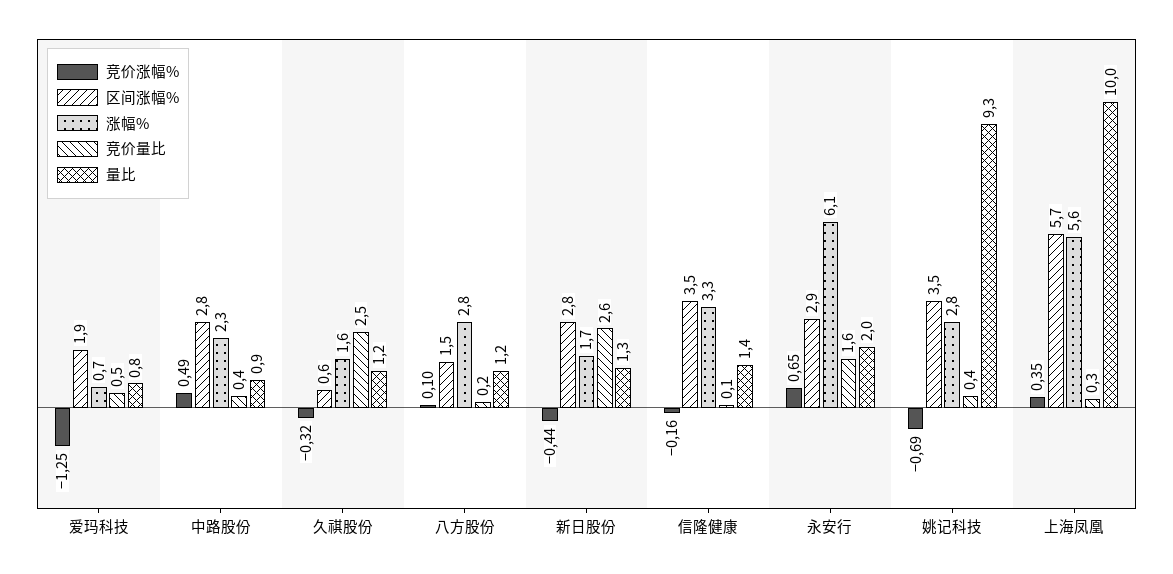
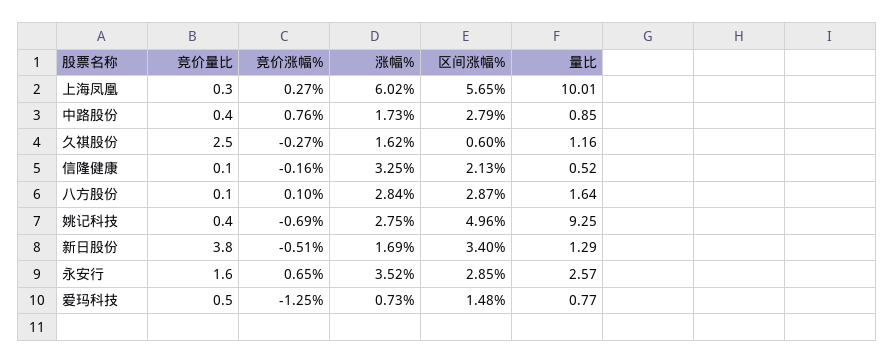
  {
    "竞价涨幅%": {
      "爱玛科技": -1.25,
-     "中路股份": 0.49,
+     "中路股份": 0.76,
-     "久祺股份": -0.32,
+     "久祺股份": -0.27,
      "八方股份": 0.1,
-     "新日股份": -0.44,
+     "新日股份": -0.51,
      "信隆健康": -0.16,
      "永安行": 0.65,
      "姚记科技": -0.69,
-     "上海凤凰": 0.35
+     "上海凤凰": 0.27
    },
    "区间涨幅%": {
-     "爱玛科技": 1.9,
+     "爱玛科技": 1.48,
      "中路股份": 2.79,
      "久祺股份": 0.6,
-     "八方股份": 1.5,
+     "八方股份": 2.87,
-     "新日股份": 2.8,
+     "新日股份": 3.4,
-     "信隆健康": 3.5,
+     "信隆健康": 2.13,
      "永安行": 2.85,
-     "姚记科技": 3.5,
+     "姚记科技": 4.96,
      "上海凤凰": 5.65
    },
    "涨幅%": {
      "爱玛科技": 0.73,
-     "中路股份": 2.3,
+     "中路股份": 1.73,
      "久祺股份": 1.62,
      "八方股份": 2.84,
      "新日股份": 1.69,
      "信隆健康": 3.25,
-     "永安行": 6.1,
+     "永安行": 3.52,
      "姚记科技": 2.75,
-     "上海凤凰": 5.6
+     "上海凤凰": 6.02
    },
    "竞价量比": {
      "爱玛科技": 0.5,
      "中路股份": 0.4,
      "久祺股份": 2.5,
-     "八方股份": 0.2,
+     "八方股份": 0.1,
-     "新日股份": 2.6,
+     "新日股份": 3.8,
      "信隆健康": 0.1,
      "永安行": 1.6,
      "姚记科技": 0.4,
      "上海凤凰": 0.3
    },
    "量比": {
      "爱玛科技": 0.77,
      "中路股份": 0.85,
      "久祺股份": 1.16,
-     "八方股份": 1.2,
+     "八方股份": 1.64,
      "新日股份": 1.29,
-     "信隆健康": 1.4,
+     "信隆健康": 0.52,
-     "永安行": 2,
+     "永安行": 2.57,
      "姚记科技": 9.25,
      "上海凤凰": 10.01
    }
  }

